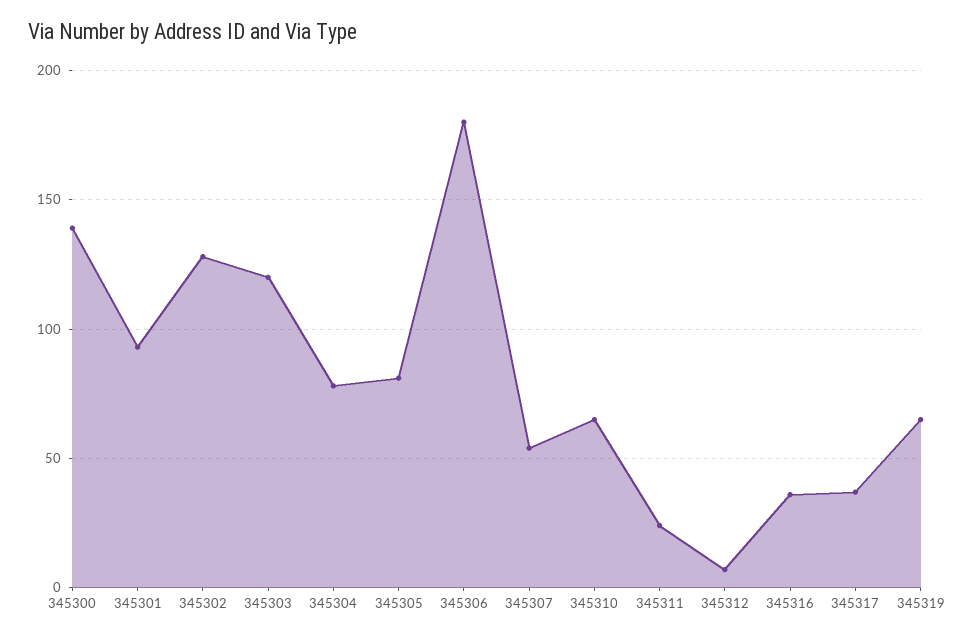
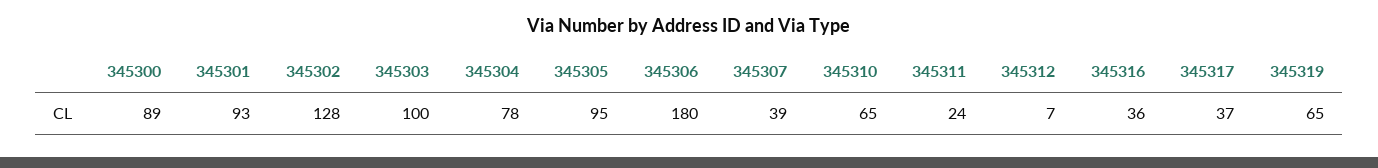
  {
-   "345300": 140,
+   "345300": 89,
    "345301": 93,
    "345302": 128,
-   "345303": 120,
+   "345303": 100,
    "345304": 78,
-   "345305": 80,
+   "345305": 95,
    "345306": 180,
-   "345307": 55,
+   "345307": 39,
    "345310": 65,
    "345311": 24,
    "345312": 7,
    "345316": 36,
    "345317": 37,
    "345319": 65
  }

